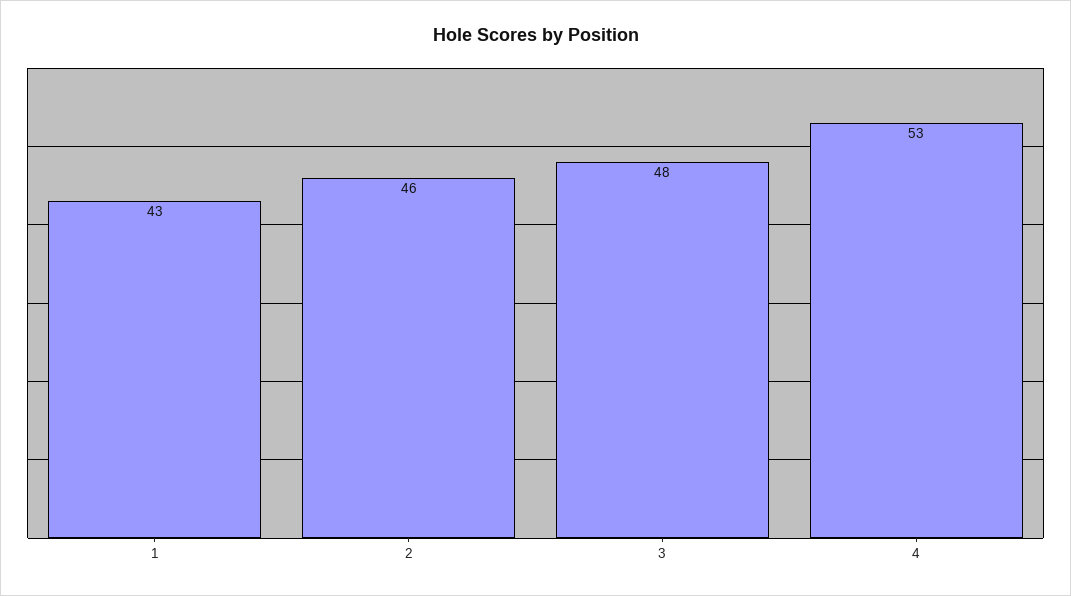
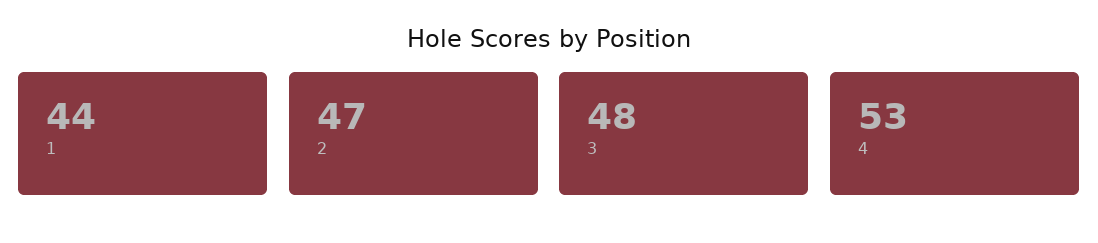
  {
-   "1": 43,
+   "1": 44,
-   "2": 46,
+   "2": 47,
    "3": 48,
    "4": 53
  }

